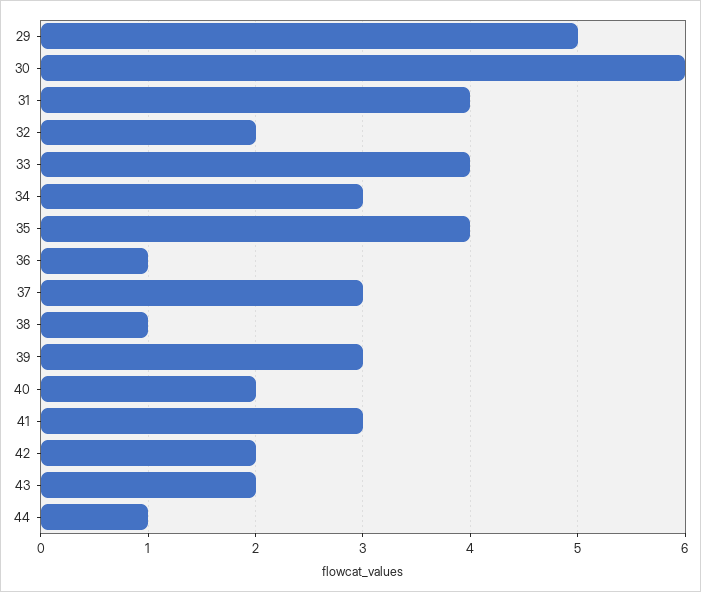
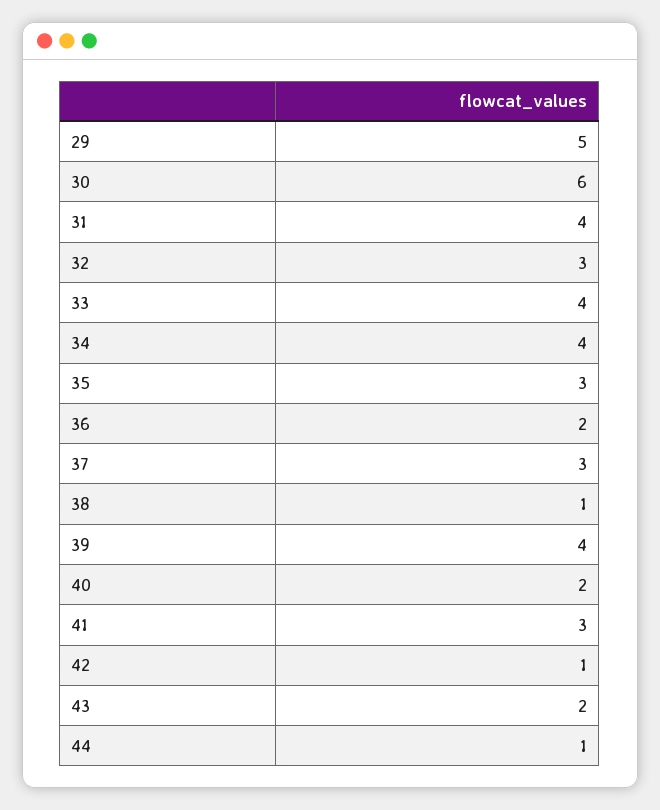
  {
    "29": 5,
    "30": 6,
    "31": 4,
-   "32": 2,
+   "32": 3,
    "33": 4,
-   "34": 3,
+   "34": 4,
-   "35": 4,
+   "35": 3,
-   "36": 1,
+   "36": 2,
    "37": 3,
    "38": 1,
-   "39": 3,
+   "39": 4,
    "40": 2,
    "41": 3,
-   "42": 2,
+   "42": 1,
    "43": 2,
    "44": 1
  }

